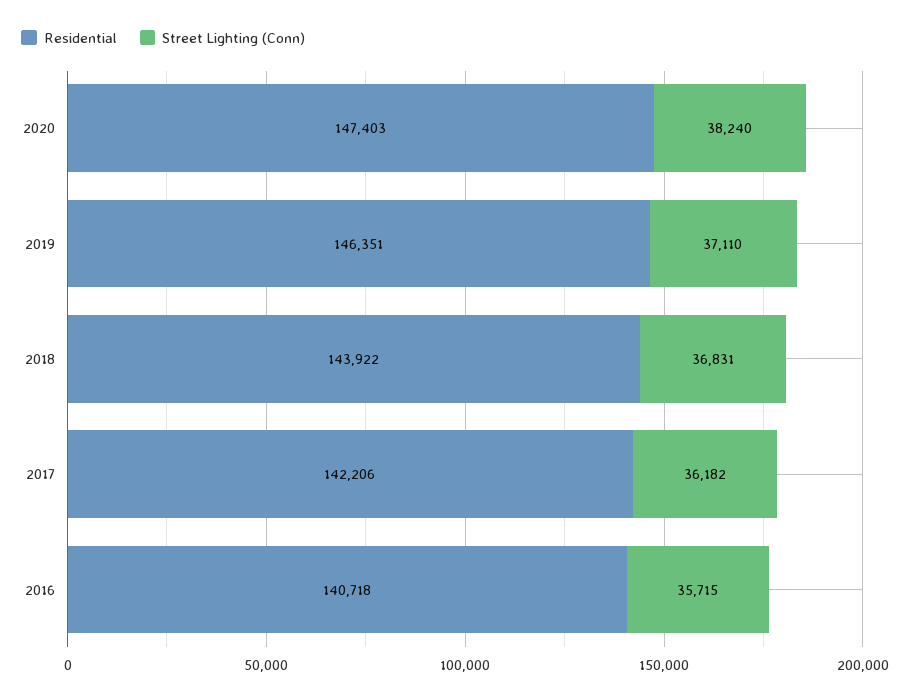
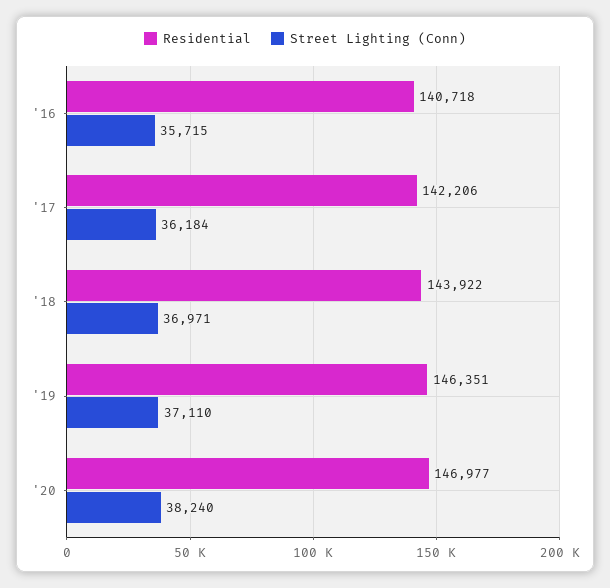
  {
    "Residential": {
-     "2020": 147403,
+     "2020": 146977,
      "2019": 146351,
      "2018": 143922,
      "2017": 142206,
      "2016": 140718
    },
    "Street Lighting (Conn)": {
      "2020": 38240,
      "2019": 37110,
-     "2018": 36831,
+     "2018": 36971,
-     "2017": 36182,
+     "2017": 36184,
      "2016": 35715
    }
  }

